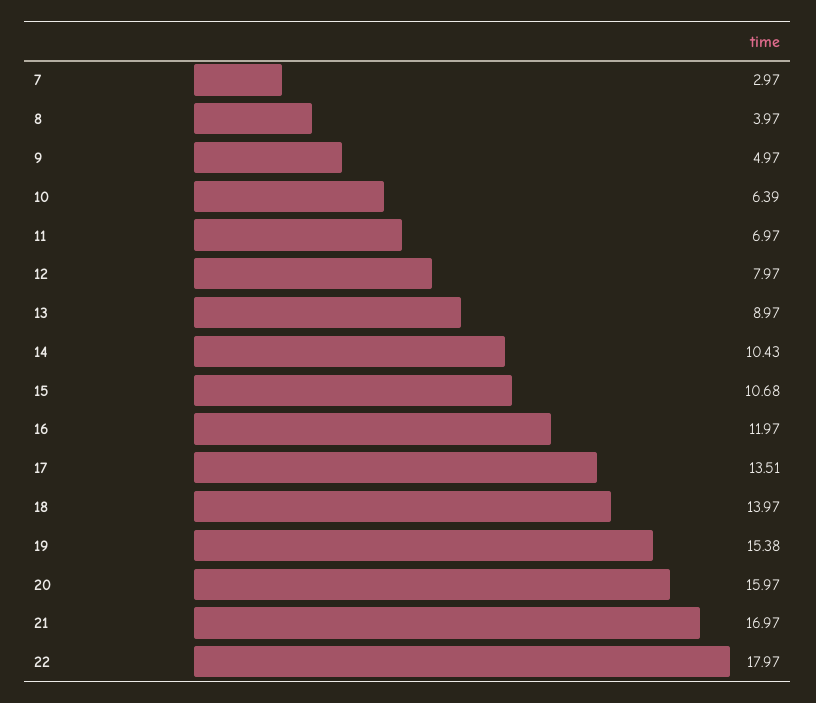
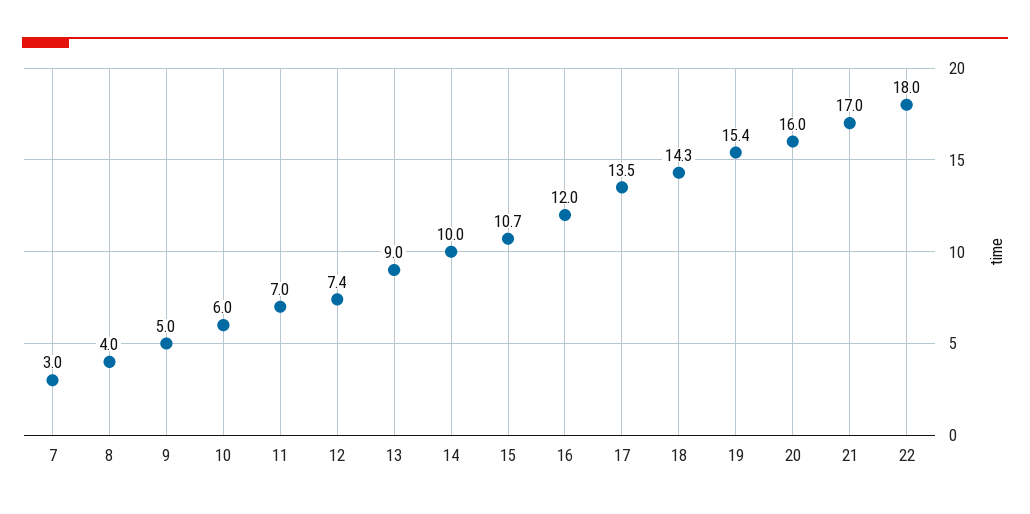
  {
    "7": 2.97,
    "8": 3.97,
    "9": 4.97,
-   "10": 6.39,
+   "10": 6,
    "11": 6.97,
-   "12": 7.97,
+   "12": 7.4,
    "13": 8.97,
-   "14": 10.43,
+   "14": 10,
    "15": 10.68,
    "16": 11.97,
    "17": 13.51,
-   "18": 13.97,
+   "18": 14.3,
    "19": 15.38,
    "20": 15.97,
    "21": 16.97,
    "22": 17.97
  }

